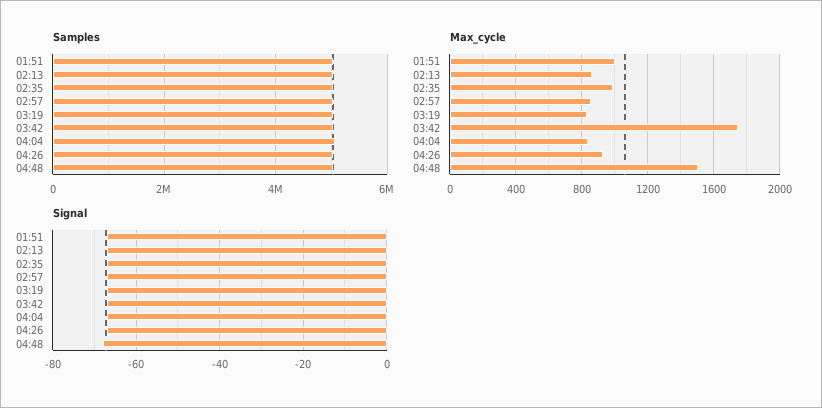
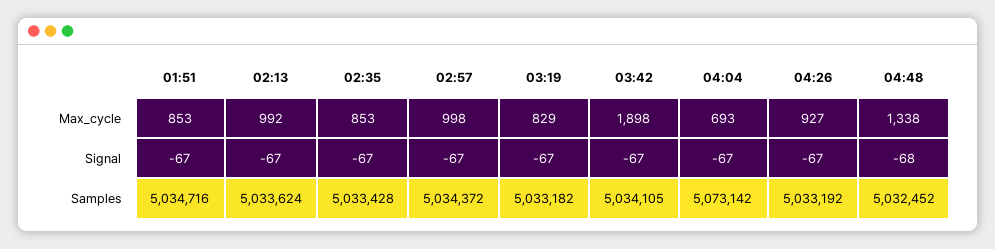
  {
    "Samples": {
      "01:51": 5034716,
      "02:13": 5033624,
      "02:35": 5033428,
      "02:57": 5034372,
      "03:19": 5033182,
      "03:42": 5034105,
      "04:04": 5073142,
      "04:26": 5033192,
      "04:48": 5032452
    },
    "Max_cycle": {
-     "01:51": 1000,
+     "01:51": 853,
-     "02:13": 850,
+     "02:13": 992,
-     "02:35": 1000,
+     "02:35": 853,
-     "02:57": 850,
+     "02:57": 998,
      "03:19": 829,
-     "03:42": 1750,
+     "03:42": 1898,
-     "04:04": 850,
+     "04:04": 693,
      "04:26": 927,
-     "04:48": 1500
+     "04:48": 1338
    },
    "Signal": {
      "01:51": -67,
      "02:13": -67,
      "02:35": -67,
      "02:57": -67,
      "03:19": -67,
      "03:42": -67,
      "04:04": -67,
      "04:26": -67,
      "04:48": -68
    }
  }

